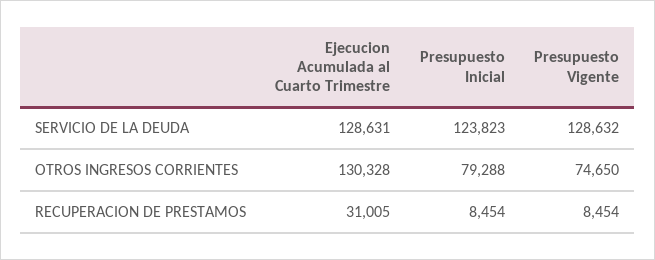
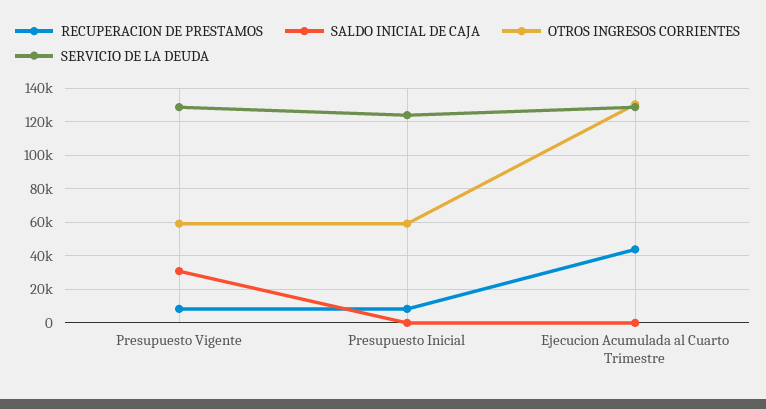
  {
    "SERVICIO DE LA DEUDA": {
      "Ejecucion Acumulada al Cuarto Trimestre": 128631,
      "Presupuesto Inicial": 123823,
      "Presupuesto Vigente": 128632
    },
    "OTROS INGRESOS CORRIENTES": {
      "Ejecucion Acumulada al Cuarto Trimestre": 130328,
-     "Presupuesto Inicial": 79288,
+     "Presupuesto Inicial": 60000,
-     "Presupuesto Vigente": 74650
+     "Presupuesto Vigente": 60000
    },
    "RECUPERACION DE PRESTAMOS": {
-     "Ejecucion Acumulada al Cuarto Trimestre": 31005,
+     "Ejecucion Acumulada al Cuarto Trimestre": 45000,
      "Presupuesto Inicial": 8454,
      "Presupuesto Vigente": 8454
-   }
+   },
+   "SALDO INICIAL DE CAJA": {
+     "Presupuesto Vigente": 30000,
+     "Presupuesto Inicial": 0,
+     "Ejecucion Acumulada al Cuarto Trimestre": 0
+   }
  }

